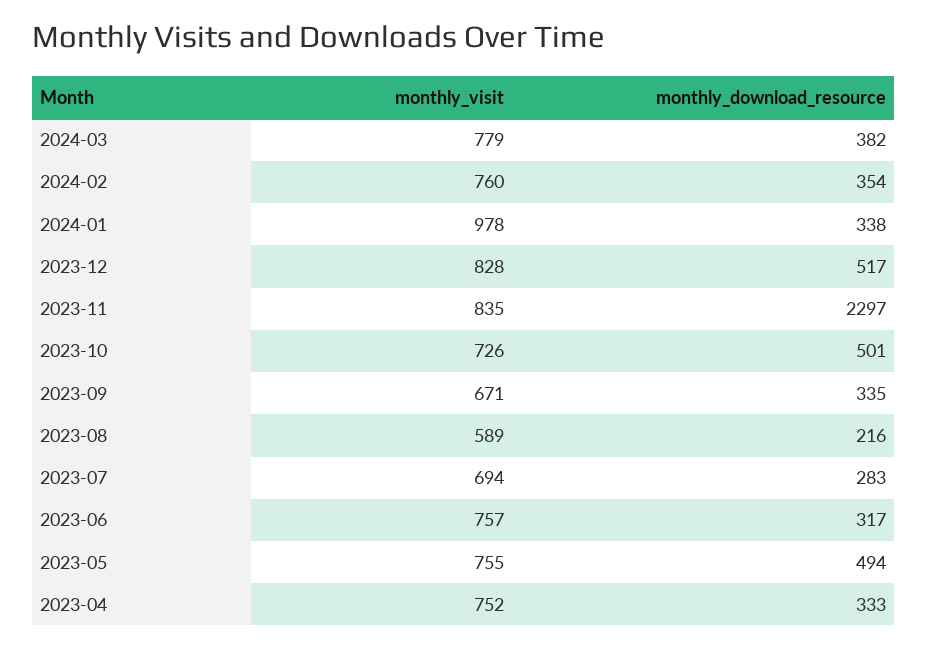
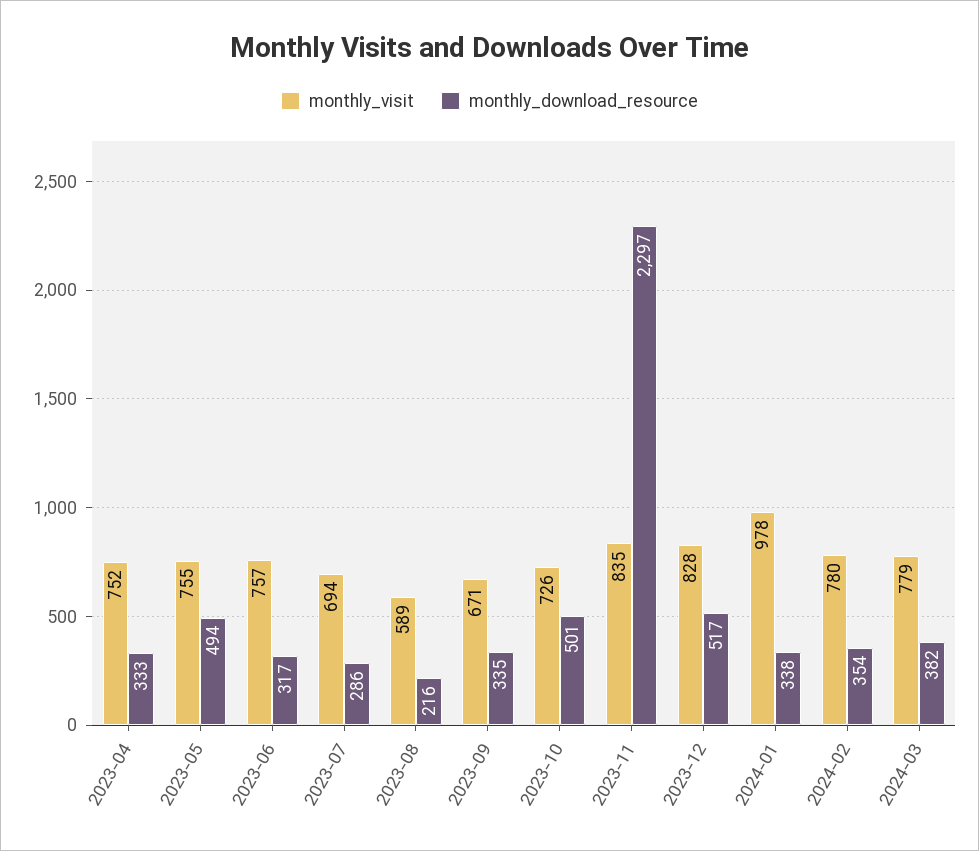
  {
    "monthly_visit": {
      "2024-03": 779,
-     "2024-02": 760,
+     "2024-02": 780,
      "2024-01": 978,
      "2023-12": 828,
      "2023-11": 835,
      "2023-10": 726,
      "2023-09": 671,
      "2023-08": 589,
      "2023-07": 694,
      "2023-06": 757,
      "2023-05": 755,
      "2023-04": 752
    },
    "monthly_download_resource": {
      "2024-03": 382,
      "2024-02": 354,
      "2024-01": 338,
      "2023-12": 517,
      "2023-11": 2297,
      "2023-10": 501,
      "2023-09": 335,
      "2023-08": 216,
-     "2023-07": 283,
+     "2023-07": 286,
      "2023-06": 317,
      "2023-05": 494,
      "2023-04": 333
    }
  }

